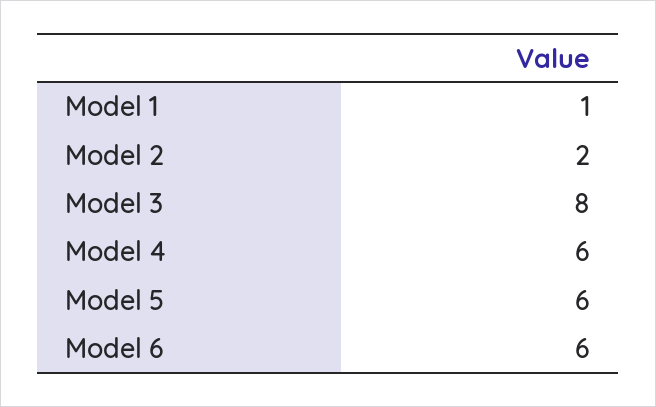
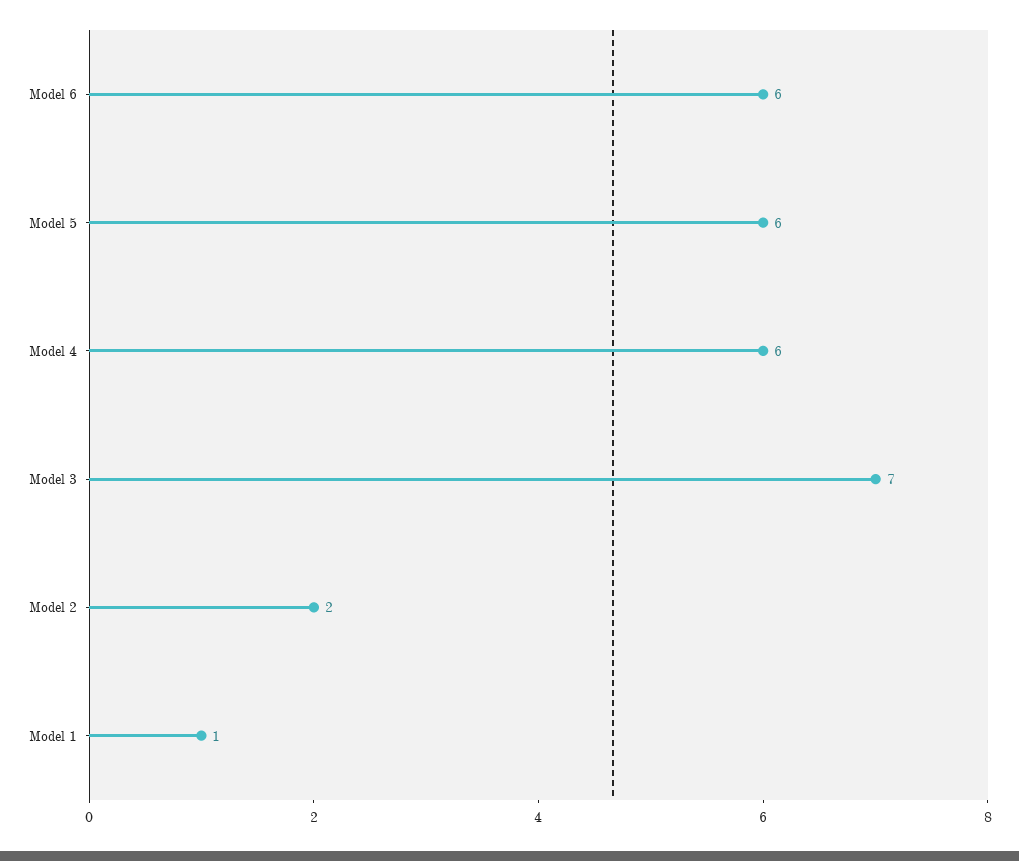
  {
    "Model 1": 1,
    "Model 2": 2,
-   "Model 3": 8,
+   "Model 3": 7,
    "Model 4": 6,
    "Model 5": 6,
    "Model 6": 6
  }

